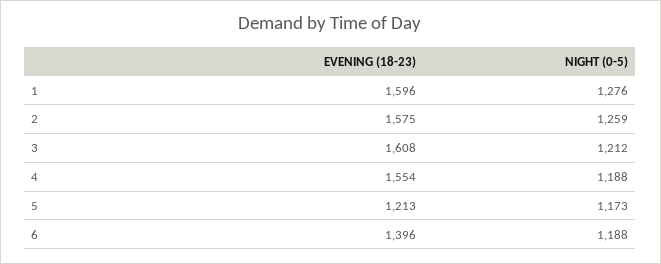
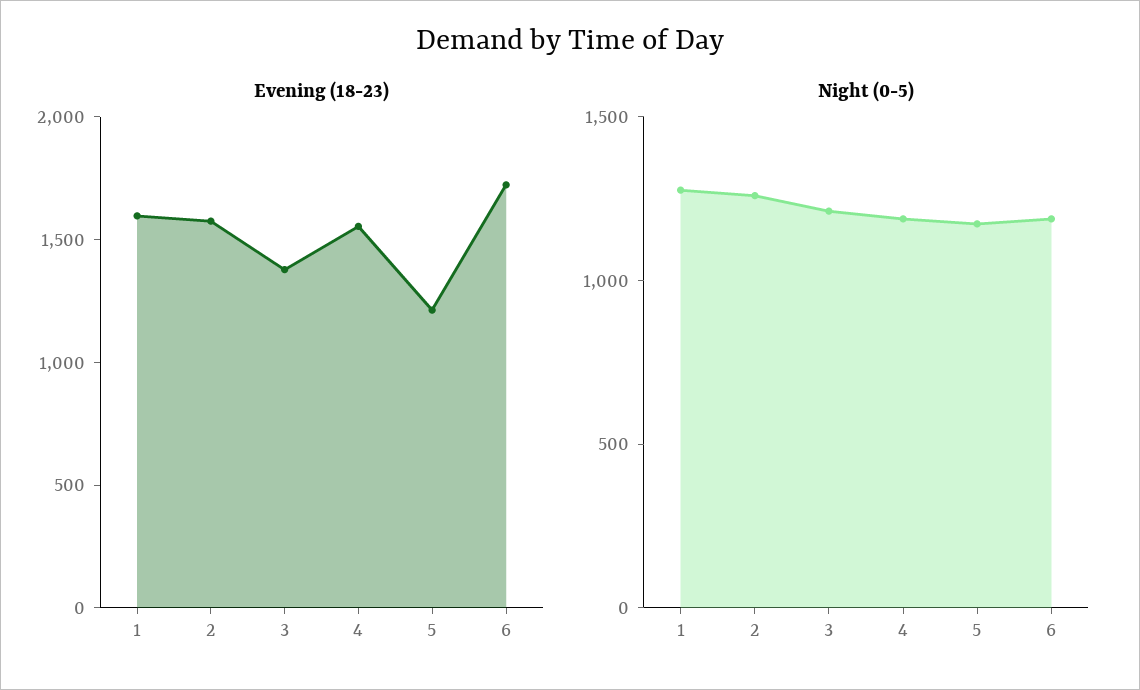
  {
    "EVENING (18-23)": {
      "1": 1596,
      "2": 1575,
-     "3": 1608,
+     "3": 1400,
      "4": 1554,
      "5": 1213,
-     "6": 1396
+     "6": 1700
    },
    "NIGHT (0-5)": {
      "1": 1276,
      "2": 1259,
      "3": 1212,
      "4": 1188,
      "5": 1173,
      "6": 1188
    }
  }

